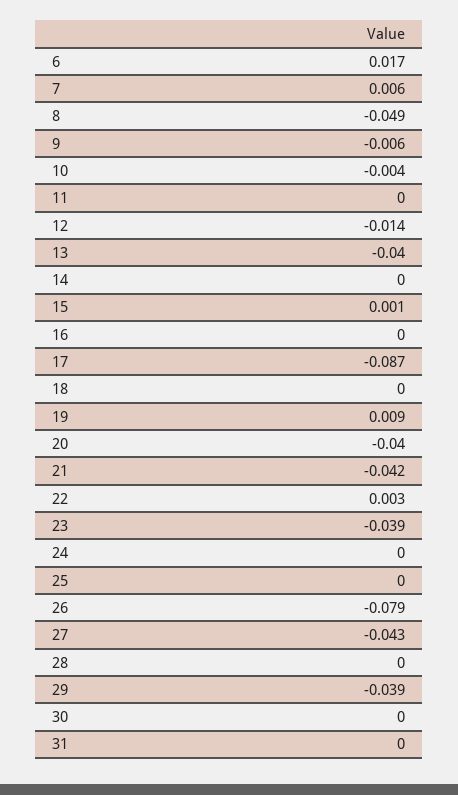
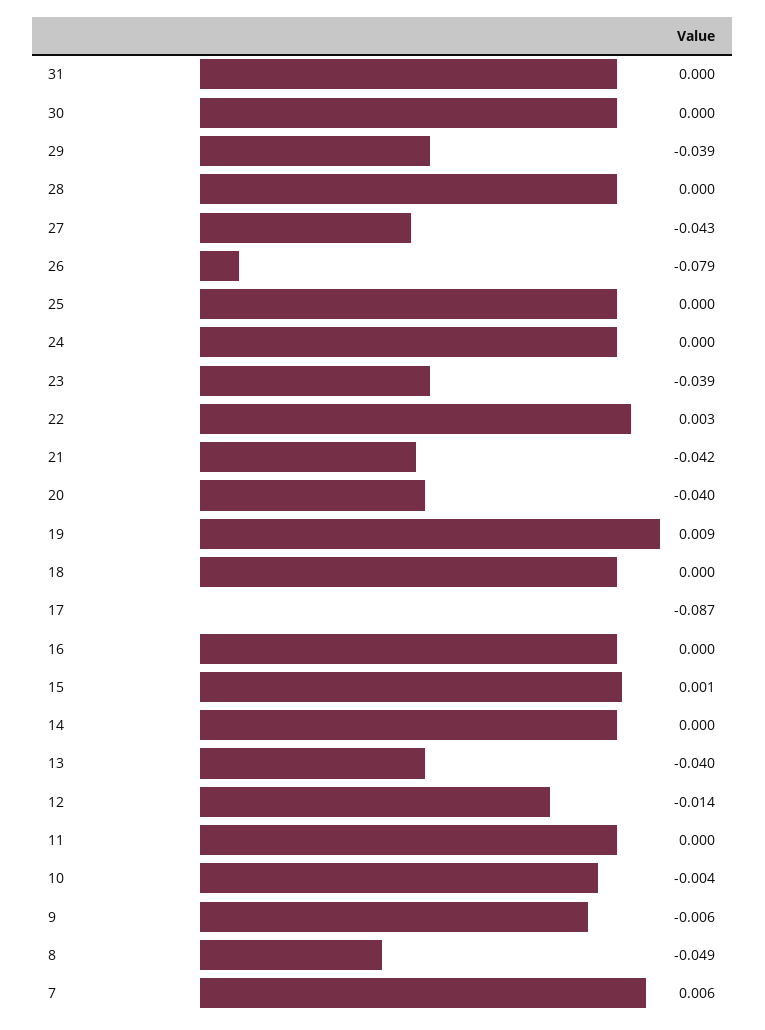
  {
-   "6": 0.017,
    "7": 0.006,
    "8": -0.049,
    "9": -0.006,
    "10": -0.004,
    "11": 0,
    "12": -0.014,
    "13": -0.04,
    "14": 0,
    "15": 0.001,
    "16": 0,
    "17": -0.087,
    "18": 0,
    "19": 0.009,
    "20": -0.04,
    "21": -0.042,
    "22": 0.003,
    "23": -0.039,
    "24": 0,
    "25": 0,
    "26": -0.079,
    "27": -0.043,
    "28": 0,
    "29": -0.039,
    "30": 0,
    "31": 0
  }

